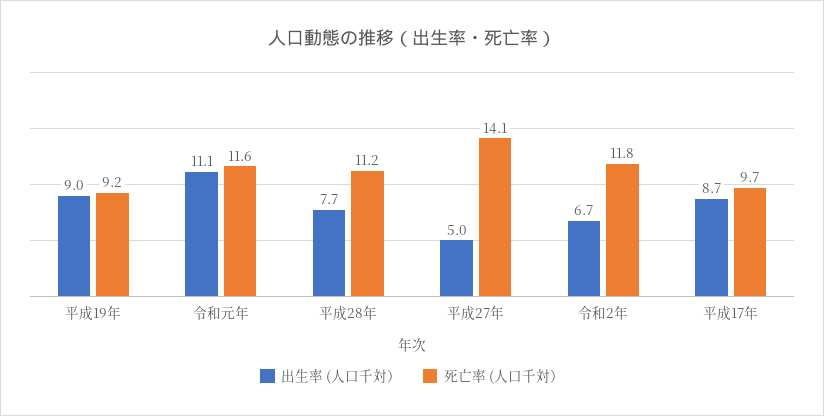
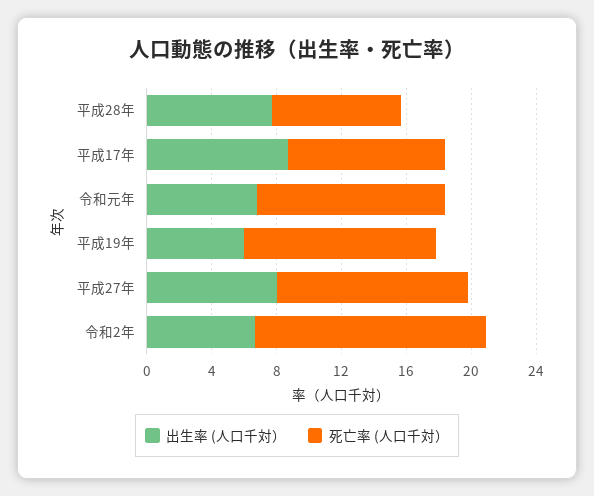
  {
    "出生率 (人口千対）": {
-     "平成19年": 9,
+     "平成19年": 6,
-     "令和元年": 11.1,
+     "令和元年": 7,
      "平成28年": 7.7,
-     "平成27年": 5,
+     "平成27年": 8,
      "令和2年": 6.7,
      "平成17年": 8.7
    },
    "死亡率 (人口千対）": {
-     "平成19年": 9.2,
+     "平成19年": 12,
      "令和元年": 11.6,
-     "平成28年": 11.2,
+     "平成28年": 8,
-     "平成27年": 14.1,
+     "平成27年": 12,
-     "令和2年": 11.8,
+     "令和2年": 14,
      "平成17年": 9.7
    }
  }

